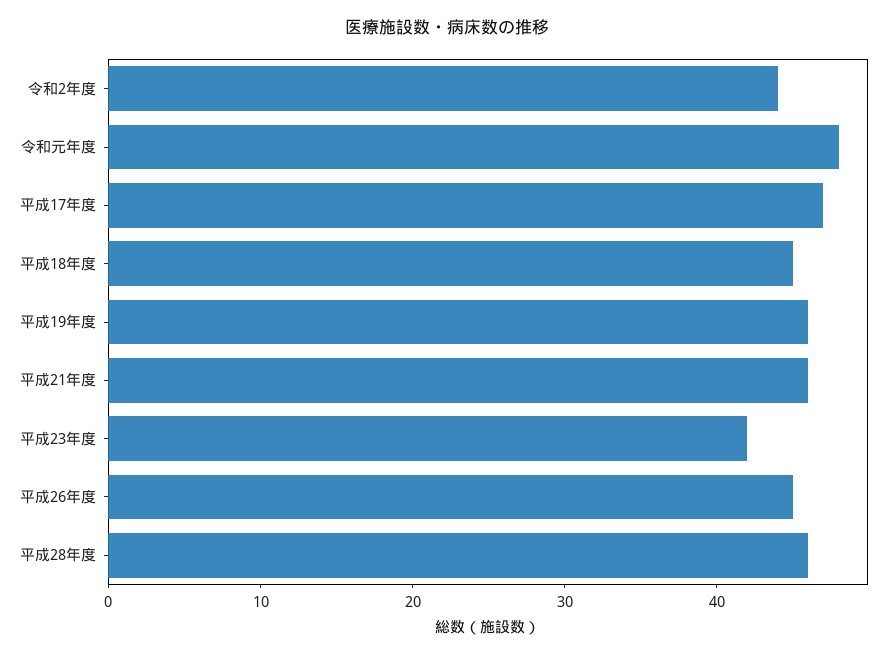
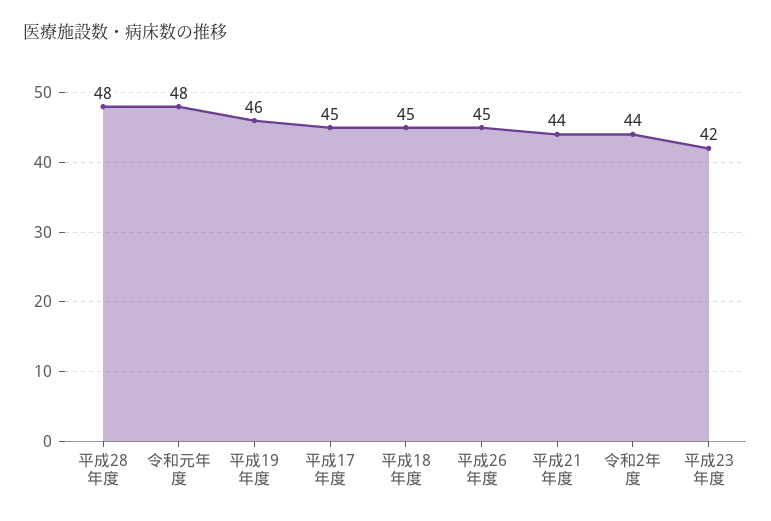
  {
    "令和2年度": 44,
    "令和元年度": 48,
-   "平成17年度": 47,
+   "平成17年度": 45,
    "平成18年度": 45,
    "平成19年度": 46,
-   "平成21年度": 46,
+   "平成21年度": 44,
    "平成23年度": 42,
    "平成26年度": 45,
-   "平成28年度": 46
+   "平成28年度": 48
  }

